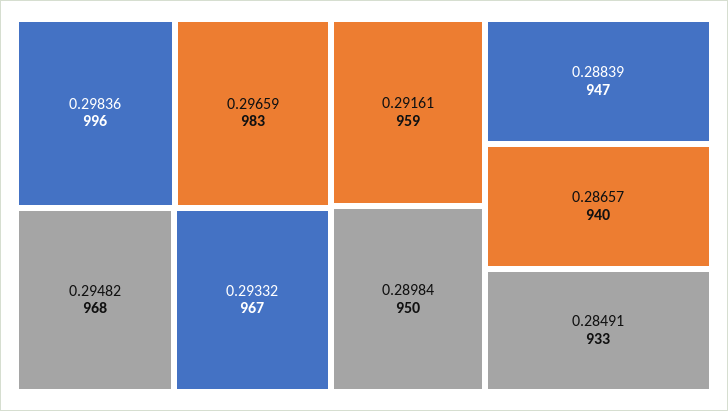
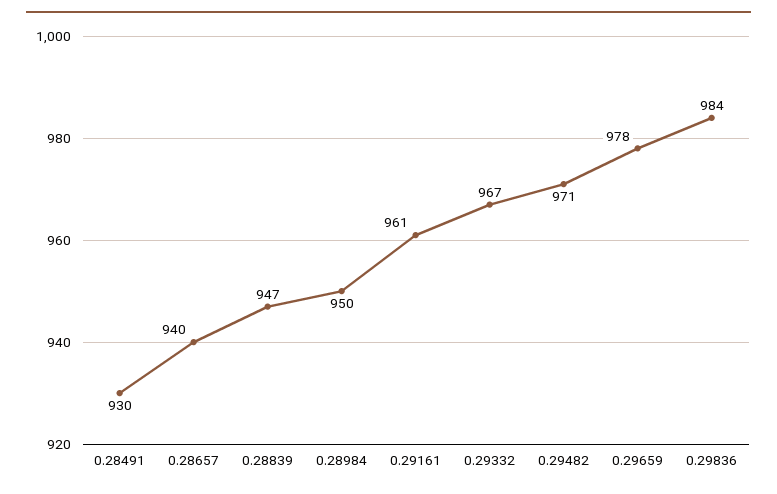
  {
-   "0.29836": 996,
+   "0.29836": 984,
-   "0.29659": 983,
+   "0.29659": 978,
-   "0.29482": 968,
+   "0.29482": 971,
    "0.29332": 967,
-   "0.29161": 959,
+   "0.29161": 961,
    "0.28984": 950,
    "0.28839": 947,
    "0.28657": 940,
-   "0.28491": 933
+   "0.28491": 930
  }

